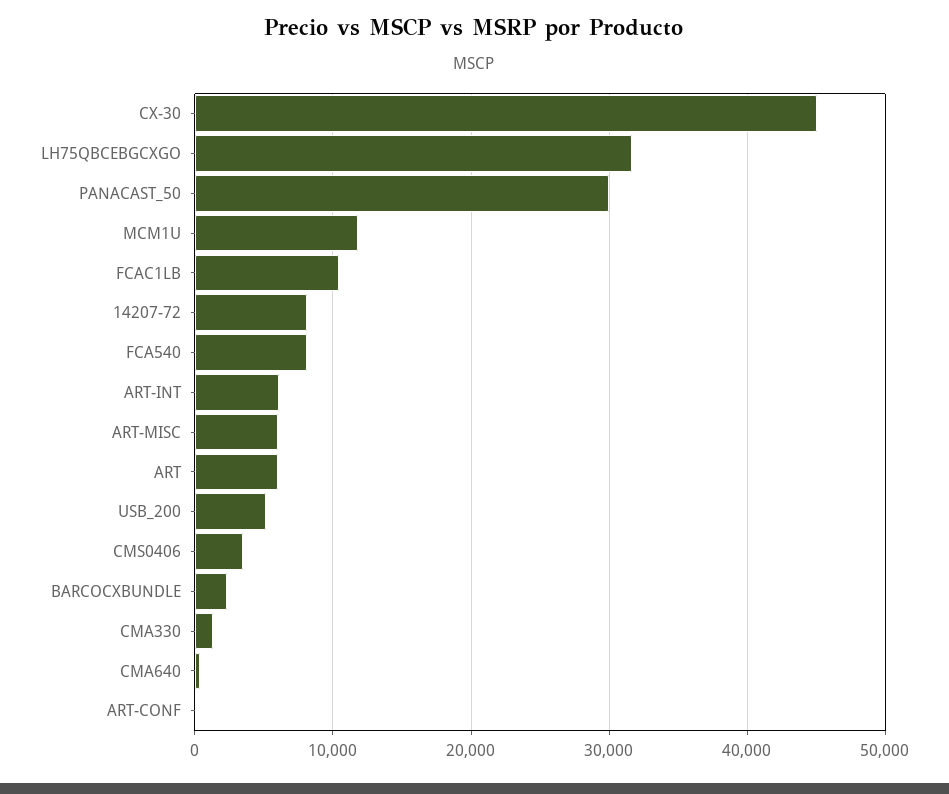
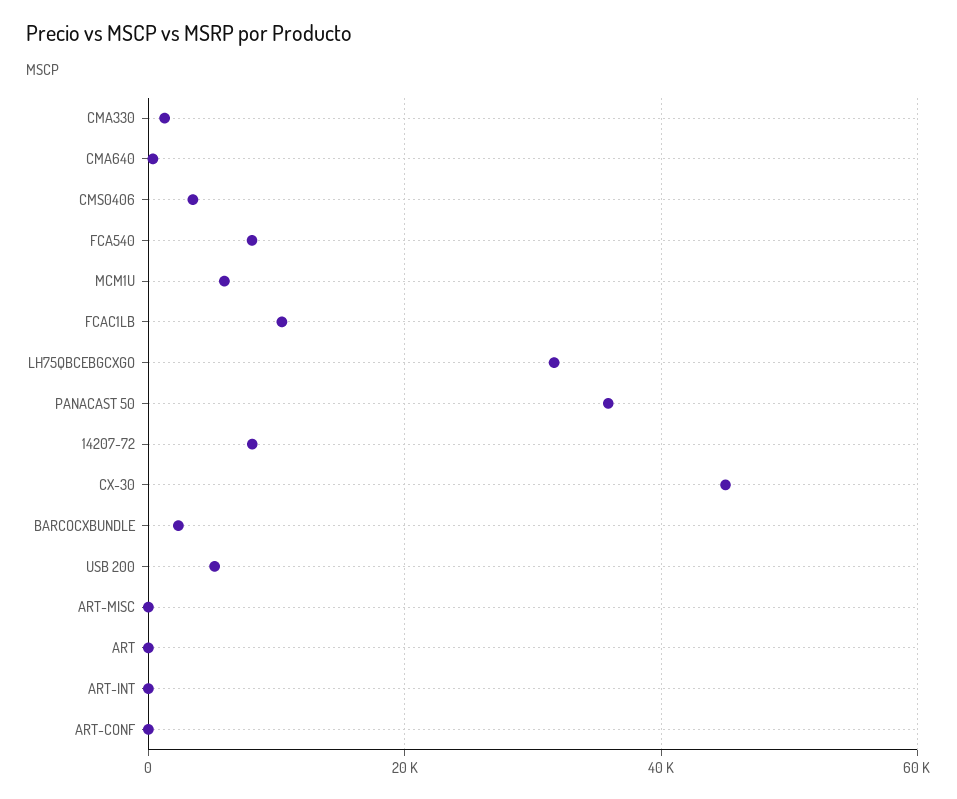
  {
    "CX-30": 45000,
    "LH75QBCEBGCXGO": 32000,
-   "PANACAST_50": 30000,
+   "PANACAST_50": 36000,
-   "MCM1U": 12000,
+   "MCM1U": 6000,
    "FCAC1LB": 10000,
    "14207-72": 8000,
    "FCA540": 8000,
-   "ART-INT": 6000,
+   "ART-INT": 0,
-   "ART-MISC": 6000,
+   "ART-MISC": 0,
-   "ART": 6000,
+   "ART": 0,
    "USB_200": 5000,
    "CMS0406": 3000,
    "BARCOCXBUNDLE": 2000,
    "CMA330": 1000,
    "CMA640": 0,
    "ART-CONF": 0
  }

